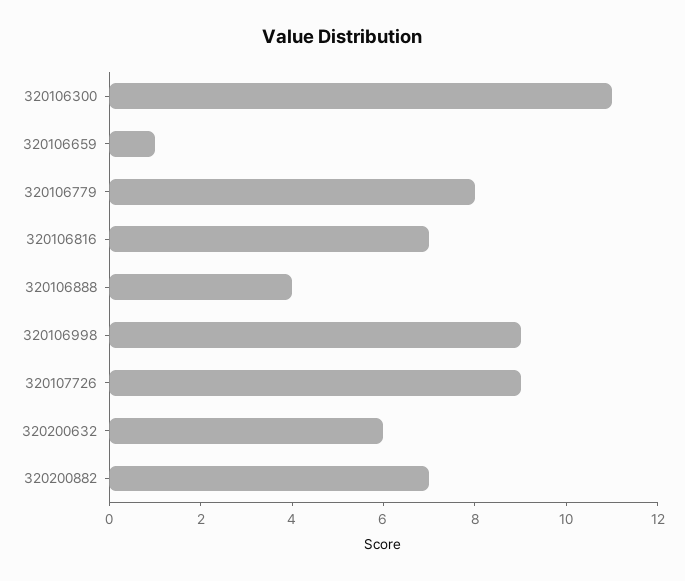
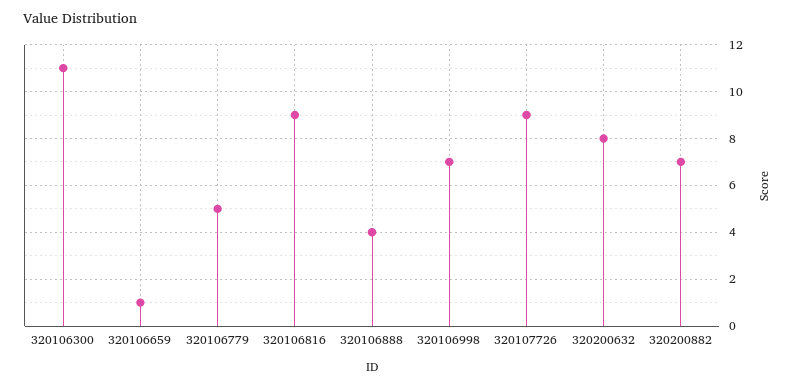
  {
    "320106300": 11,
    "320106659": 1,
-   "320106779": 8,
+   "320106779": 5,
-   "320106816": 7,
+   "320106816": 9,
    "320106888": 4,
-   "320106998": 9,
+   "320106998": 7,
    "320107726": 9,
-   "320200632": 6,
+   "320200632": 8,
    "320200882": 7
  }

